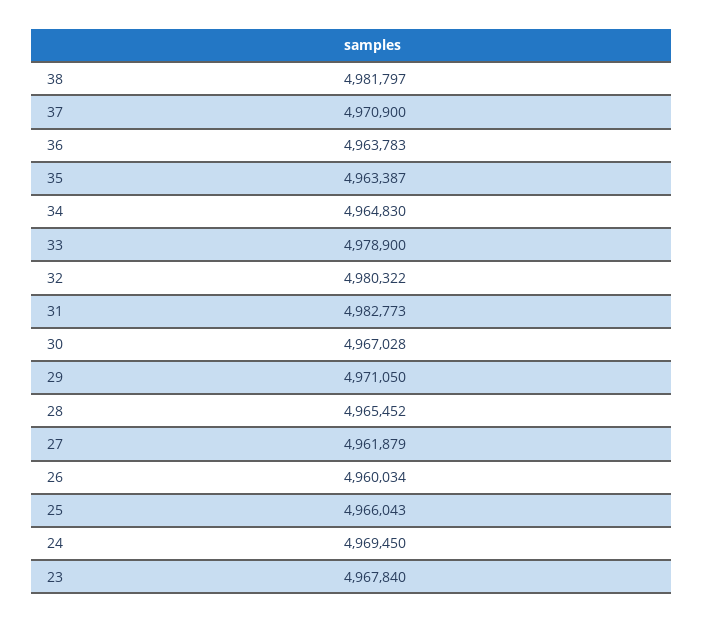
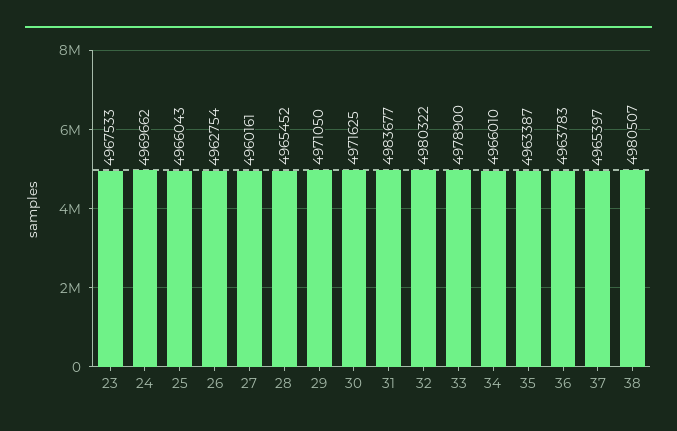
  {
-   "38": 4981797,
+   "38": 4980507,
-   "37": 4970900,
+   "37": 4965397,
    "36": 4963783,
    "35": 4963387,
-   "34": 4964830,
+   "34": 4966010,
    "33": 4978900,
    "32": 4980322,
-   "31": 4982773,
+   "31": 4983677,
-   "30": 4967028,
+   "30": 4971625,
    "29": 4971050,
    "28": 4965452,
-   "27": 4961879,
+   "27": 4960161,
-   "26": 4960034,
+   "26": 4962754,
    "25": 4966043,
-   "24": 4969450,
+   "24": 4969662,
-   "23": 4967840
+   "23": 4967533
  }

